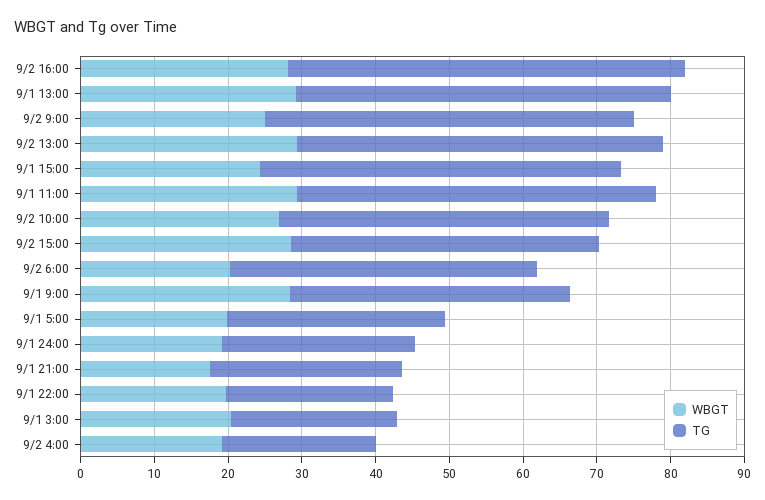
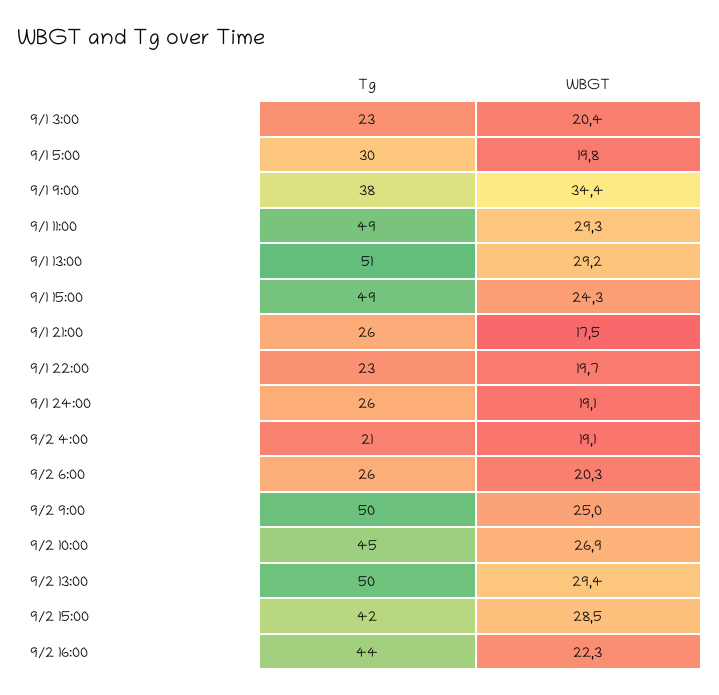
  {
    "WBGT": {
-     "9/2 16:00": 28,
+     "9/2 16:00": 22.3,
      "9/1 13:00": 29.2,
      "9/2 9:00": 25,
      "9/2 13:00": 29.4,
      "9/1 15:00": 24.3,
      "9/1 11:00": 29.3,
      "9/2 10:00": 26.9,
      "9/2 15:00": 28.5,
      "9/2 6:00": 20.3,
-     "9/1 9:00": 28,
+     "9/1 9:00": 34.4,
      "9/1 5:00": 19.8,
      "9/1 24:00": 19.1,
      "9/1 21:00": 17.5,
      "9/1 22:00": 19.7,
      "9/1 3:00": 20.4,
      "9/2 4:00": 19.1
    },
    "TG": {
-     "9/2 16:00": 54,
+     "9/2 16:00": 44,
      "9/1 13:00": 51,
      "9/2 9:00": 50,
      "9/2 13:00": 50,
      "9/1 15:00": 49,
      "9/1 11:00": 49,
      "9/2 10:00": 45,
      "9/2 15:00": 42,
-     "9/2 6:00": 42,
+     "9/2 6:00": 26,
      "9/1 9:00": 38,
      "9/1 5:00": 30,
      "9/1 24:00": 26,
      "9/1 21:00": 26,
      "9/1 22:00": 23,
      "9/1 3:00": 23,
      "9/2 4:00": 21
    }
  }

